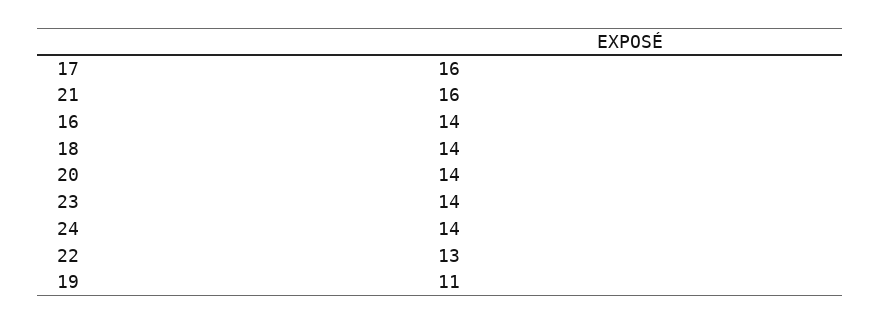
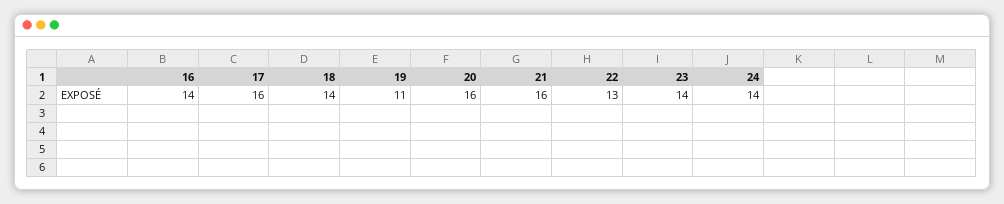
  {
    "17": 16,
    "21": 16,
    "16": 14,
    "18": 14,
-   "20": 14,
+   "20": 16,
    "23": 14,
    "24": 14,
    "22": 13,
    "19": 11
  }

